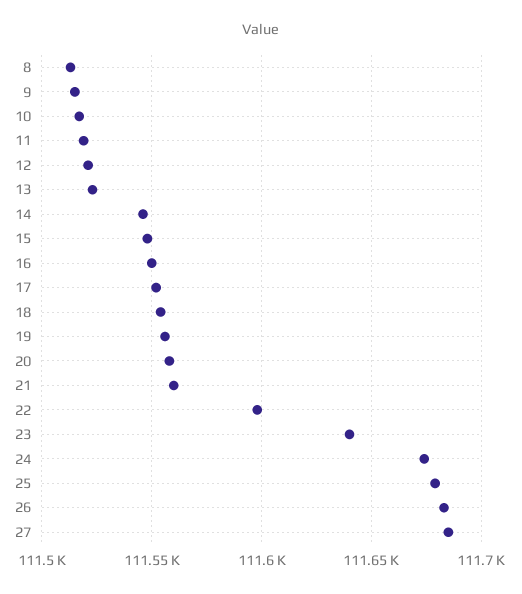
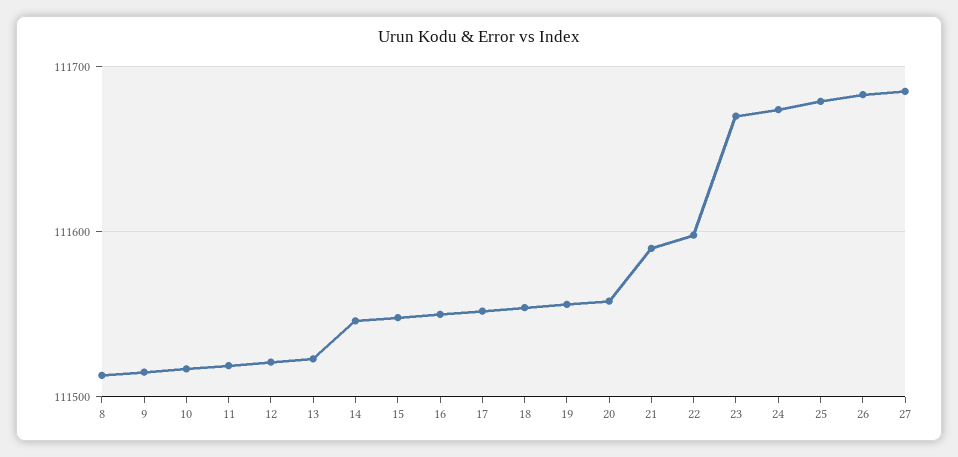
  {
    "8": 111515,
    "9": 111515,
    "10": 111515,
    "11": 111520,
    "12": 111520,
    "13": 111525,
    "14": 111545,
    "15": 111550,
    "16": 111550,
    "17": 111550,
    "18": 111555,
    "19": 111555,
    "20": 111560,
-   "21": 111560,
+   "21": 111590,
    "22": 111600,
-   "23": 111640,
+   "23": 111670,
    "24": 111675,
    "25": 111680,
    "26": 111685,
    "27": 111685
  }

